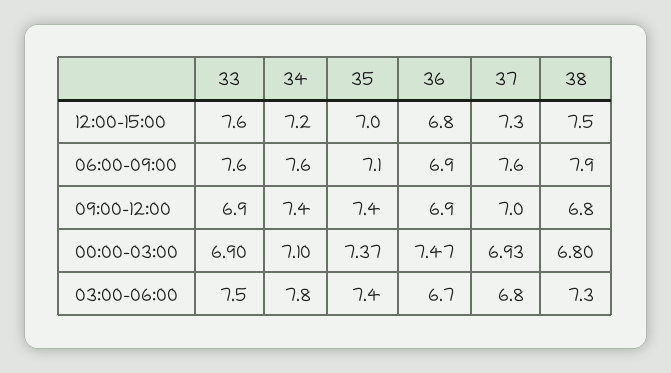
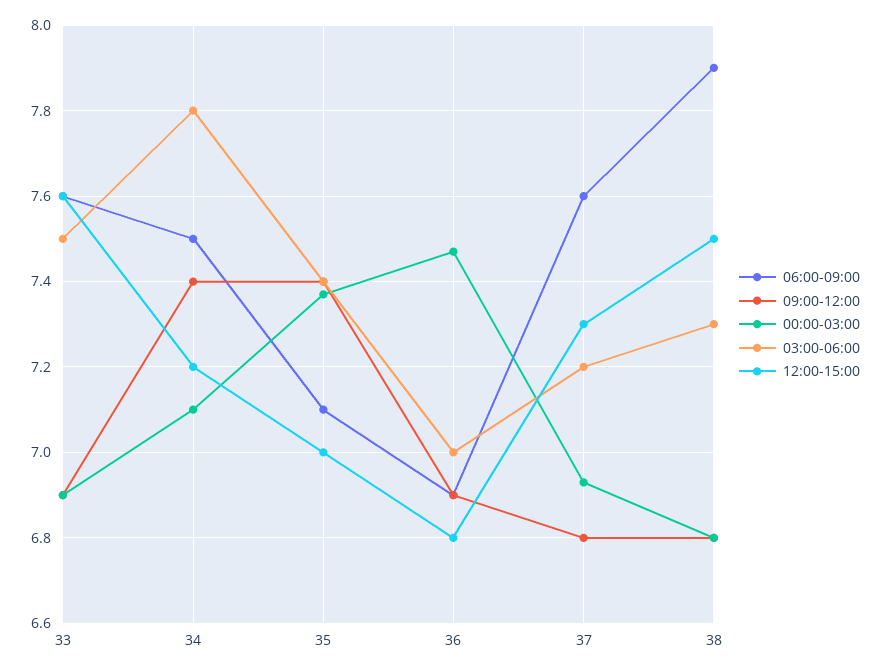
  {
    "12:00-15:00": {
      "33": 7.6,
      "34": 7.2,
      "35": 7,
      "36": 6.8,
      "37": 7.3,
      "38": 7.5
    },
    "06:00-09:00": {
      "33": 7.6,
-     "34": 7.6,
+     "34": 7.5,
      "35": 7.1,
      "36": 6.9,
      "37": 7.6,
      "38": 7.9
    },
    "09:00-12:00": {
      "33": 6.9,
      "34": 7.4,
      "35": 7.4,
      "36": 6.9,
-     "37": 7,
+     "37": 6.8,
      "38": 6.8
    },
    "00:00-03:00": {
      "33": 6.9,
      "34": 7.1,
      "35": 7.37,
      "36": 7.47,
      "37": 6.93,
      "38": 6.8
    },
    "03:00-06:00": {
      "33": 7.5,
      "34": 7.8,
      "35": 7.4,
-     "36": 6.7,
+     "36": 7,
-     "37": 6.8,
+     "37": 7.2,
      "38": 7.3
    }
  }

